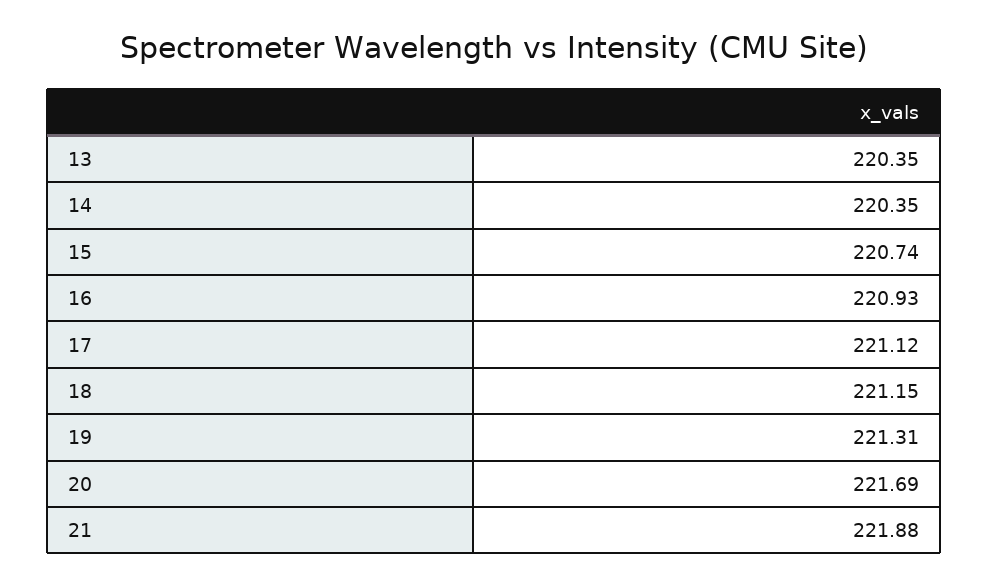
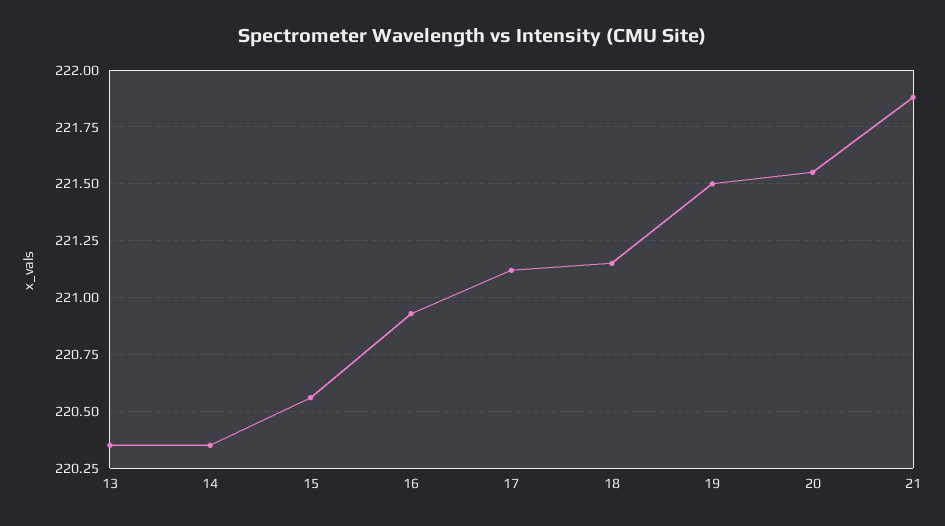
  {
    "13": 220.35,
    "14": 220.35,
-   "15": 220.74,
+   "15": 220.55,
    "16": 220.93,
    "17": 221.12,
    "18": 221.15,
-   "19": 221.31,
+   "19": 221.5,
-   "20": 221.69,
+   "20": 221.55,
    "21": 221.88
  }

